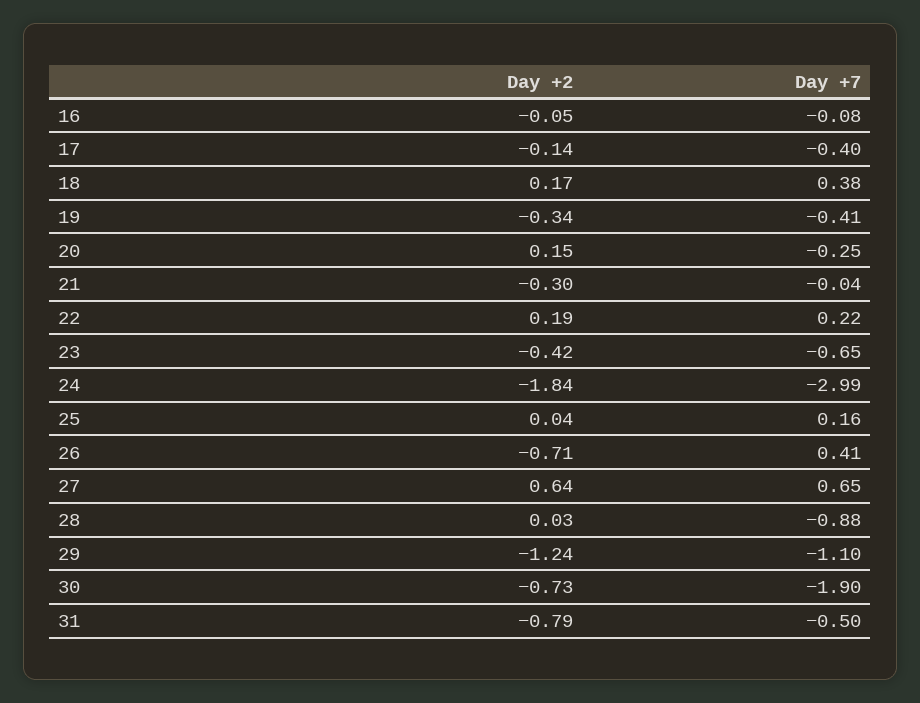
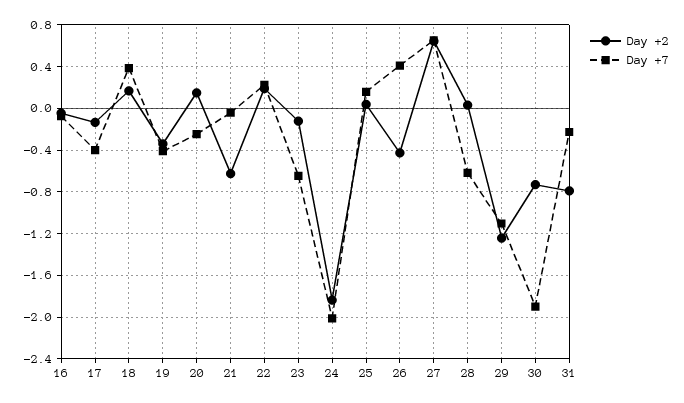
  {
    "Day +2": {
      "16": -0.05,
      "17": -0.14,
      "18": 0.17,
      "19": -0.34,
      "20": 0.15,
-     "21": -0.3,
+     "21": -0.6,
      "22": 0.19,
-     "23": -0.42,
+     "23": -0.1,
      "24": -1.84,
      "25": 0.04,
-     "26": -0.71,
+     "26": -0.4,
      "27": 0.64,
      "28": 0.03,
      "29": -1.24,
      "30": -0.73,
      "31": -0.79
    },
    "Day +7": {
      "16": -0.08,
      "17": -0.4,
      "18": 0.38,
      "19": -0.41,
      "20": -0.25,
      "21": -0.04,
      "22": 0.22,
      "23": -0.65,
-     "24": -2.99,
+     "24": -2,
      "25": 0.16,
      "26": 0.41,
      "27": 0.65,
-     "28": -0.88,
+     "28": -0.6,
      "29": -1.1,
      "30": -1.9,
-     "31": -0.5
+     "31": -0.2
    }
  }

